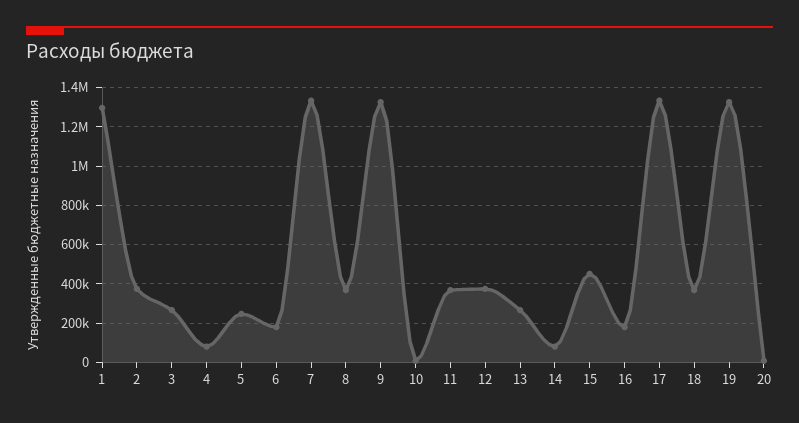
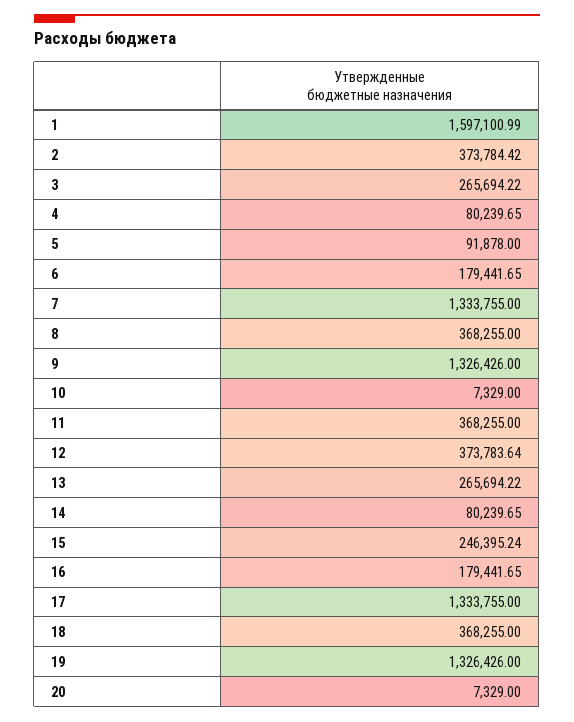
  {
-   "1": 1300000,
+   "1": 1597100.99,
    "2": 373784.42,
    "3": 265694.22,
    "4": 80239.65,
-   "5": 250000,
+   "5": 91878,
    "6": 179441.65,
    "7": 1333755,
    "8": 368255,
    "9": 1326426,
    "10": 7329,
    "11": 368255,
    "12": 373783.64,
    "13": 265694.22,
    "14": 80239.65,
-   "15": 450000,
+   "15": 246395.24,
    "16": 179441.65,
    "17": 1333755,
    "18": 368255,
    "19": 1326426,
    "20": 7329
  }

